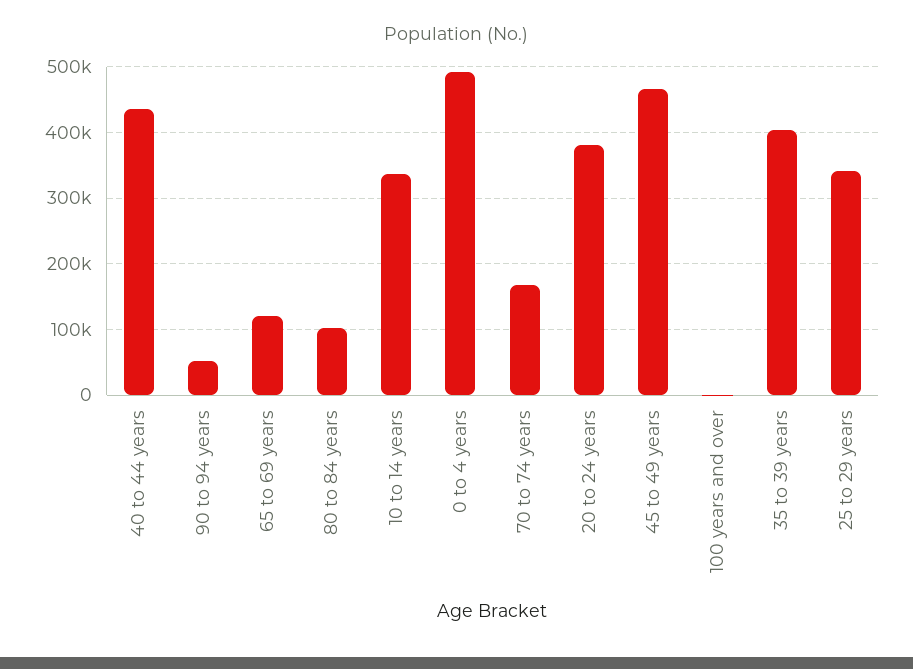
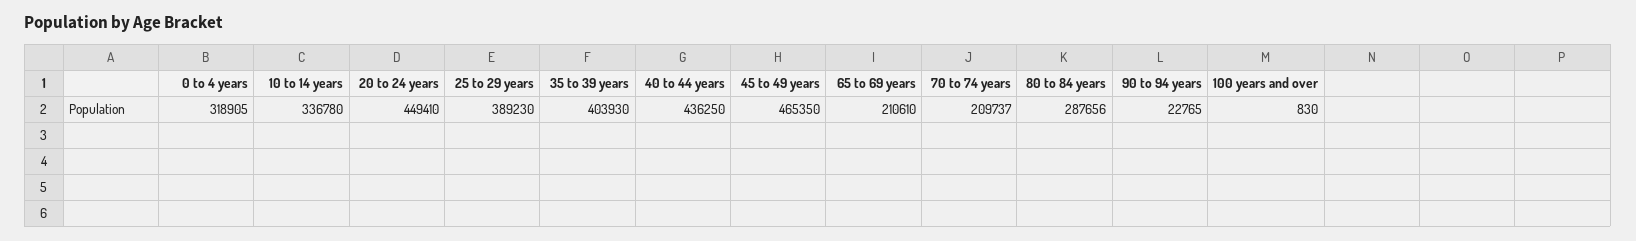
  {
    "40 to 44 years": 436250,
-   "90 to 94 years": 50000,
+   "90 to 94 years": 22765,
-   "65 to 69 years": 120000,
+   "65 to 69 years": 210610,
-   "80 to 84 years": 100000,
+   "80 to 84 years": 287656,
    "10 to 14 years": 336780,
-   "0 to 4 years": 490000,
+   "0 to 4 years": 318905,
-   "70 to 74 years": 170000,
+   "70 to 74 years": 209737,
-   "20 to 24 years": 380000,
+   "20 to 24 years": 449410,
    "45 to 49 years": 465350,
    "100 years and over": 830,
    "35 to 39 years": 403930,
-   "25 to 29 years": 340000
+   "25 to 29 years": 389230
  }

